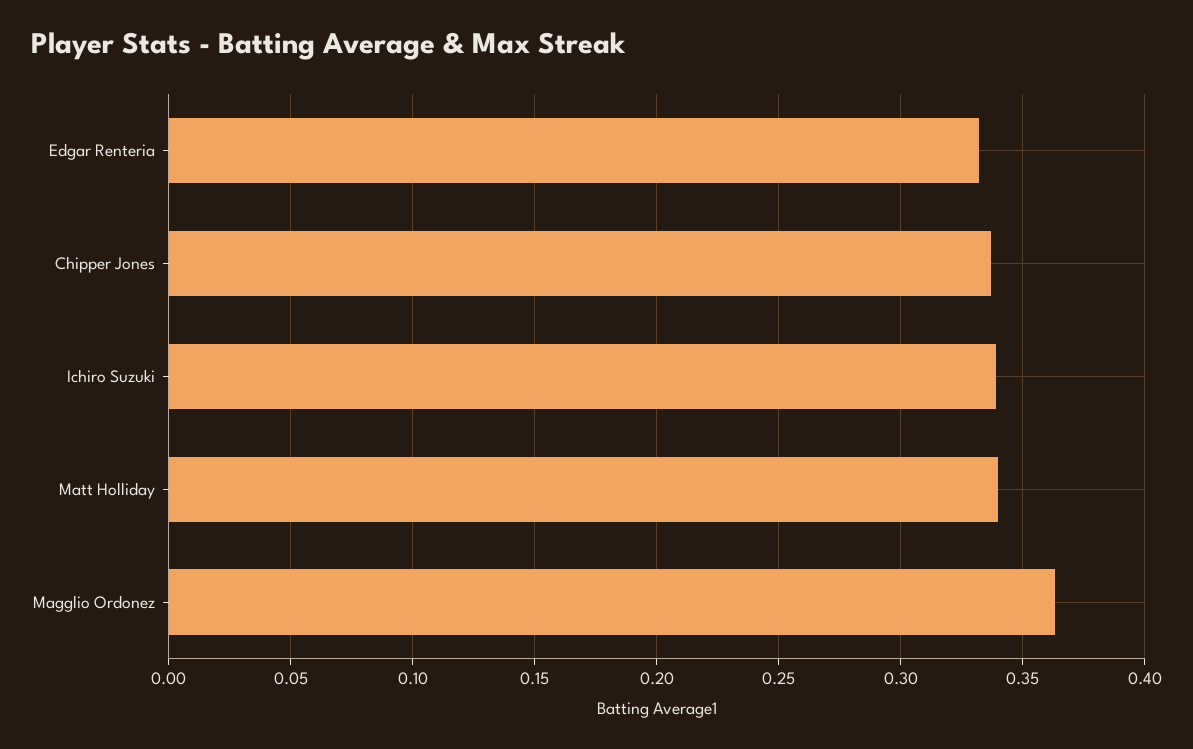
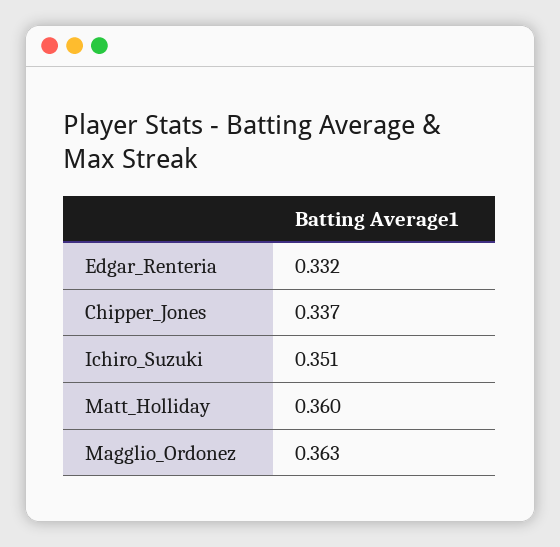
  {
    "Edgar Renteria": 0.332,
    "Chipper Jones": 0.337,
-   "Ichiro Suzuki": 0.34,
+   "Ichiro Suzuki": 0.351,
-   "Matt Holliday": 0.34,
+   "Matt Holliday": 0.36,
    "Magglio Ordonez": 0.363
  }

